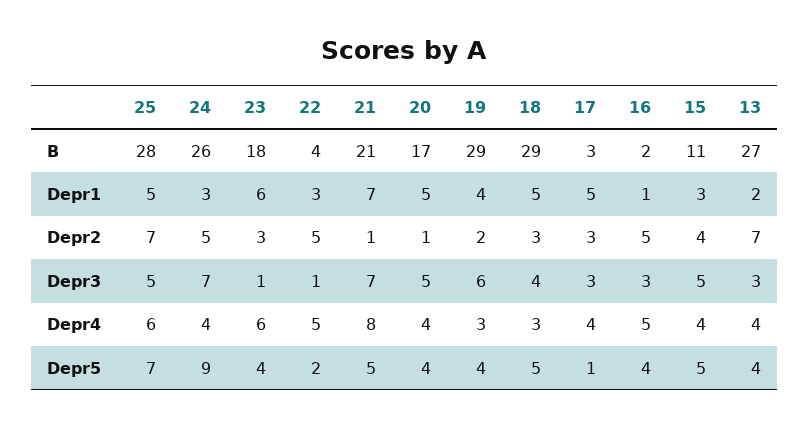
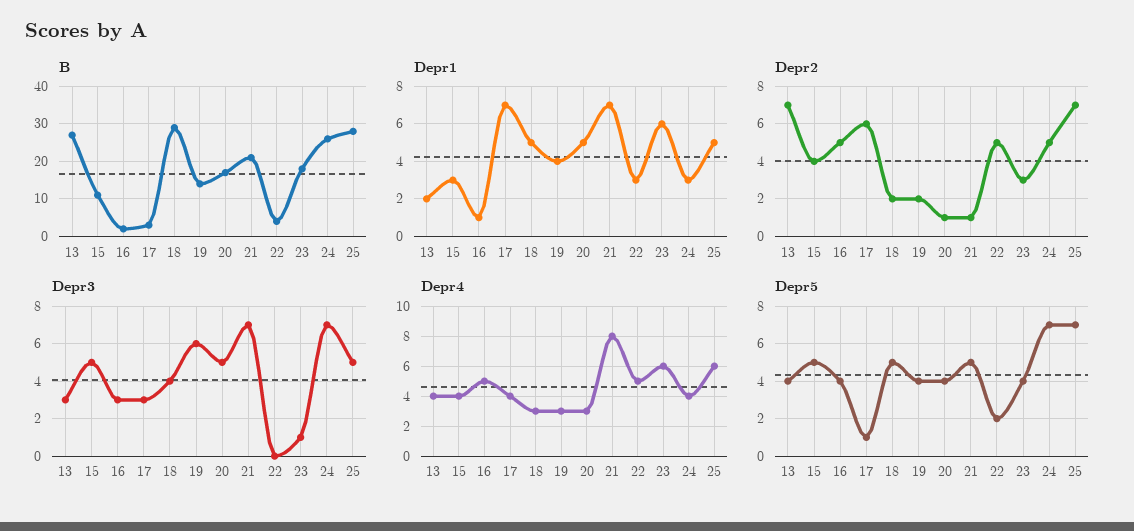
  {
    "B": {
      "25": 28,
      "24": 26,
      "23": 18,
      "22": 4,
      "21": 21,
      "20": 17,
-     "19": 29,
+     "19": 15,
      "18": 29,
      "17": 3,
      "16": 2,
      "15": 11,
      "13": 27
    },
    "Depr1": {
      "25": 5,
      "24": 3,
      "23": 6,
      "22": 3,
      "21": 7,
      "20": 5,
      "19": 4,
      "18": 5,
-     "17": 5,
+     "17": 7,
      "16": 1,
      "15": 3,
      "13": 2
    },
    "Depr2": {
      "25": 7,
      "24": 5,
      "23": 3,
      "22": 5,
      "21": 1,
      "20": 1,
      "19": 2,
-     "18": 3,
+     "18": 2,
-     "17": 3,
+     "17": 6,
      "16": 5,
      "15": 4,
      "13": 7
    },
    "Depr3": {
      "25": 5,
      "24": 7,
      "23": 1,
-     "22": 1,
+     "22": 0,
      "21": 7,
      "20": 5,
      "19": 6,
      "18": 4,
      "17": 3,
      "16": 3,
      "15": 5,
      "13": 3
    },
    "Depr4": {
      "25": 6,
      "24": 4,
      "23": 6,
      "22": 5,
      "21": 8,
-     "20": 4,
+     "20": 3,
      "19": 3,
      "18": 3,
      "17": 4,
      "16": 5,
      "15": 4,
      "13": 4
    },
    "Depr5": {
      "25": 7,
-     "24": 9,
+     "24": 7,
      "23": 4,
      "22": 2,
      "21": 5,
      "20": 4,
      "19": 4,
      "18": 5,
      "17": 1,
      "16": 4,
      "15": 5,
      "13": 4
    }
  }

